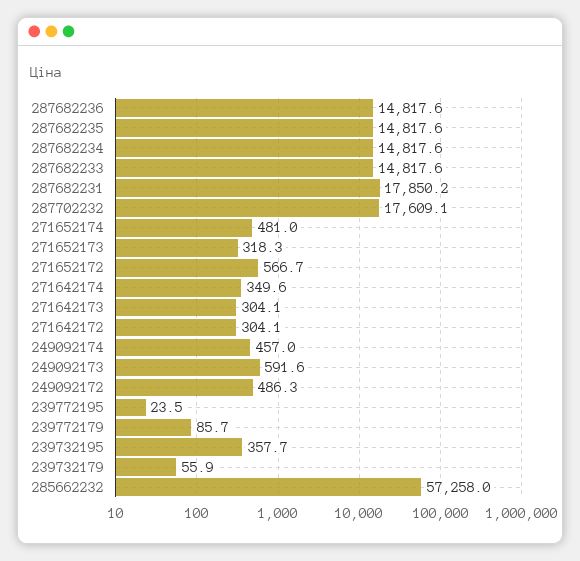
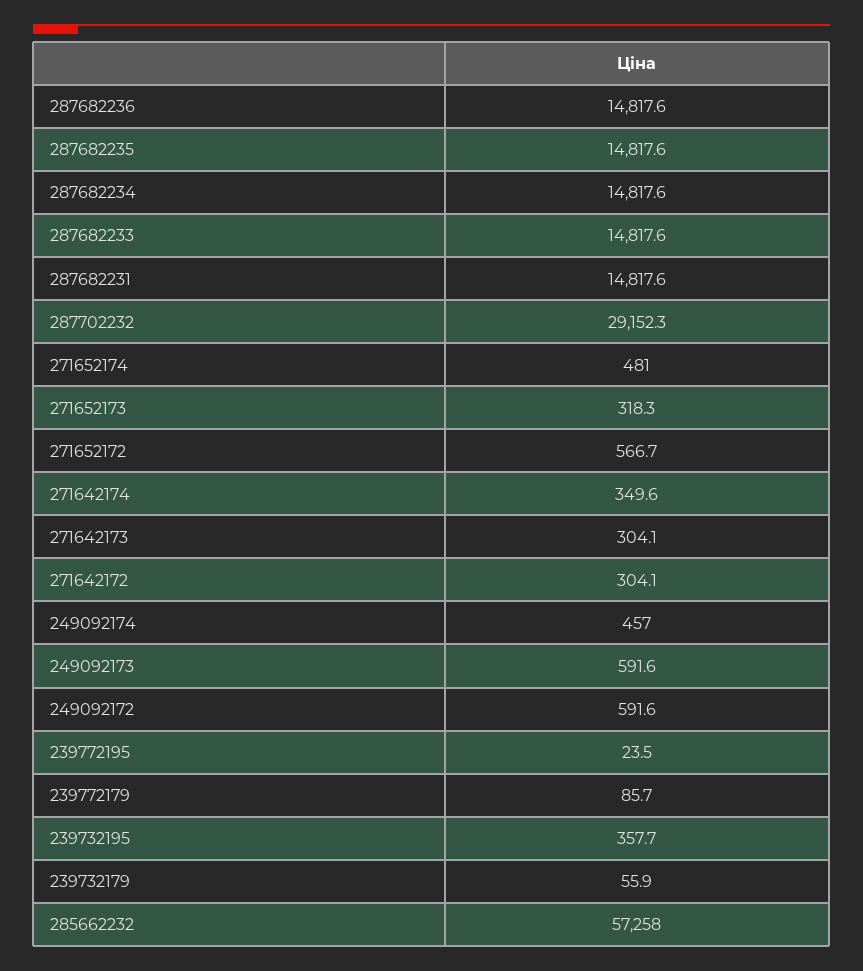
  {
    "287682236": 14817.6,
    "287682235": 14817.6,
    "287682234": 14817.6,
    "287682233": 14817.6,
-   "287682231": 17850.2,
+   "287682231": 14817.6,
-   "287702232": 17609.1,
+   "287702232": 29152.3,
    "271652174": 481,
    "271652173": 318.3,
    "271652172": 566.7,
    "271642174": 349.6,
    "271642173": 304.1,
    "271642172": 304.1,
    "249092174": 457,
    "249092173": 591.6,
-   "249092172": 486.3,
+   "249092172": 591.6,
    "239772195": 23.5,
    "239772179": 85.7,
    "239732195": 357.7,
    "239732179": 55.9,
    "285662232": 57258
  }

